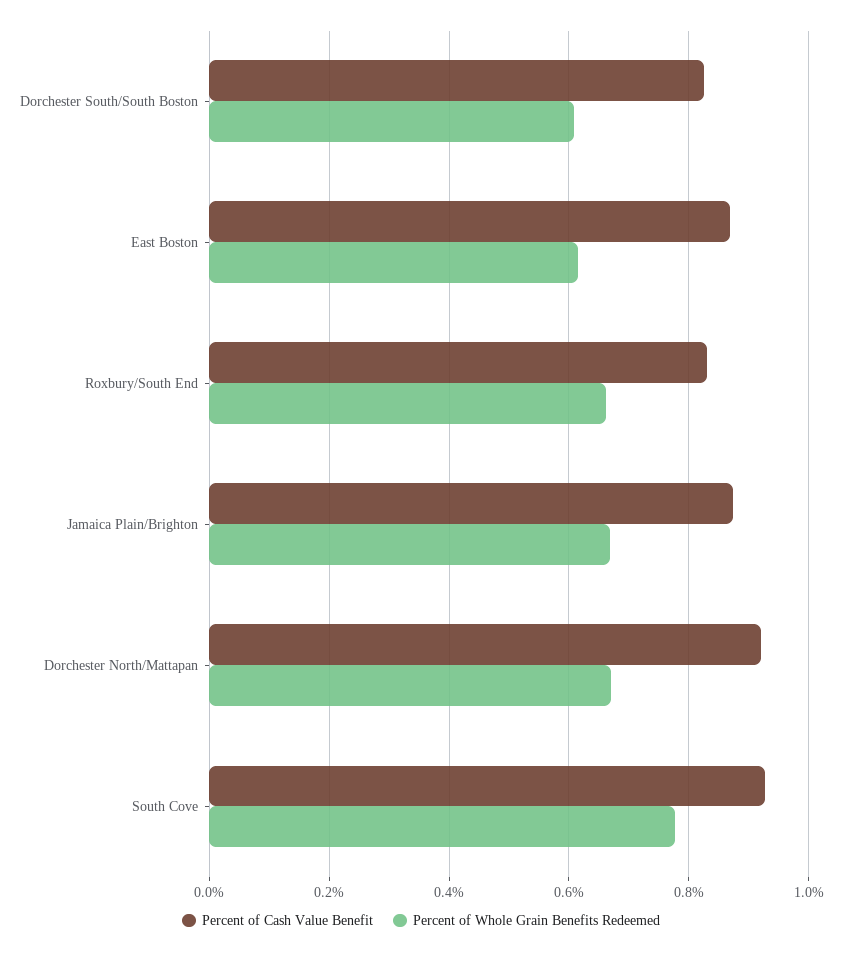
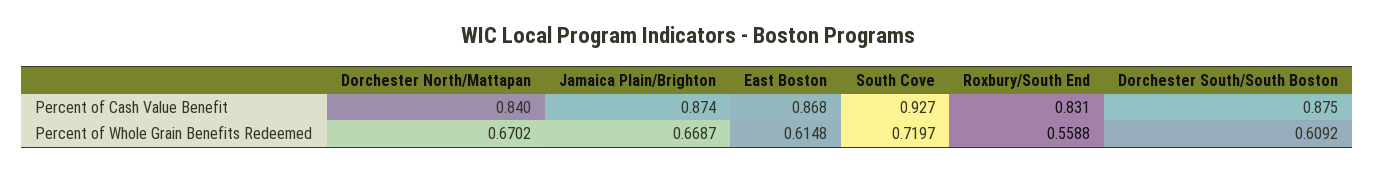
  {
    "Percent of Cash Value Benefit": {
-     "Dorchester South/South Boston": 0.82,
+     "Dorchester South/South Boston": 0.875,
      "East Boston": 0.868,
      "Roxbury/South End": 0.831,
      "Jamaica Plain/Brighton": 0.874,
-     "Dorchester North/Mattapan": 0.92,
+     "Dorchester North/Mattapan": 0.84,
      "South Cove": 0.927
    },
    "Percent of Whole Grain Benefits Redeemed": {
      "Dorchester South/South Boston": 0.6092,
      "East Boston": 0.6148,
-     "Roxbury/South End": 0.66,
+     "Roxbury/South End": 0.5588,
      "Jamaica Plain/Brighton": 0.6687,
      "Dorchester North/Mattapan": 0.6702,
-     "South Cove": 0.78
+     "South Cove": 0.7197
    }
  }

